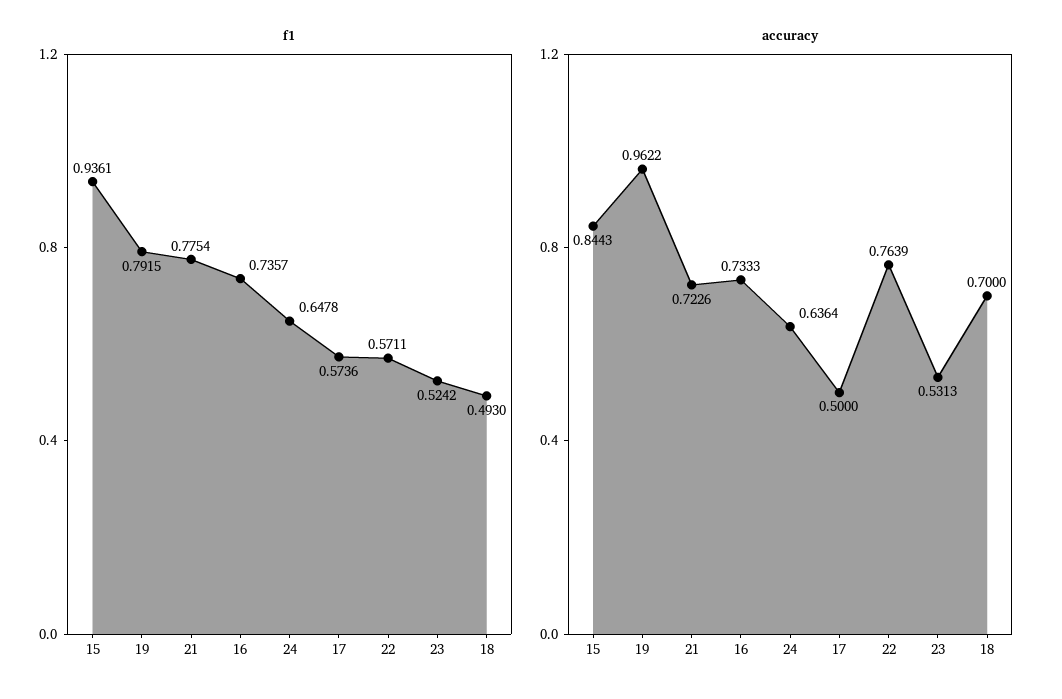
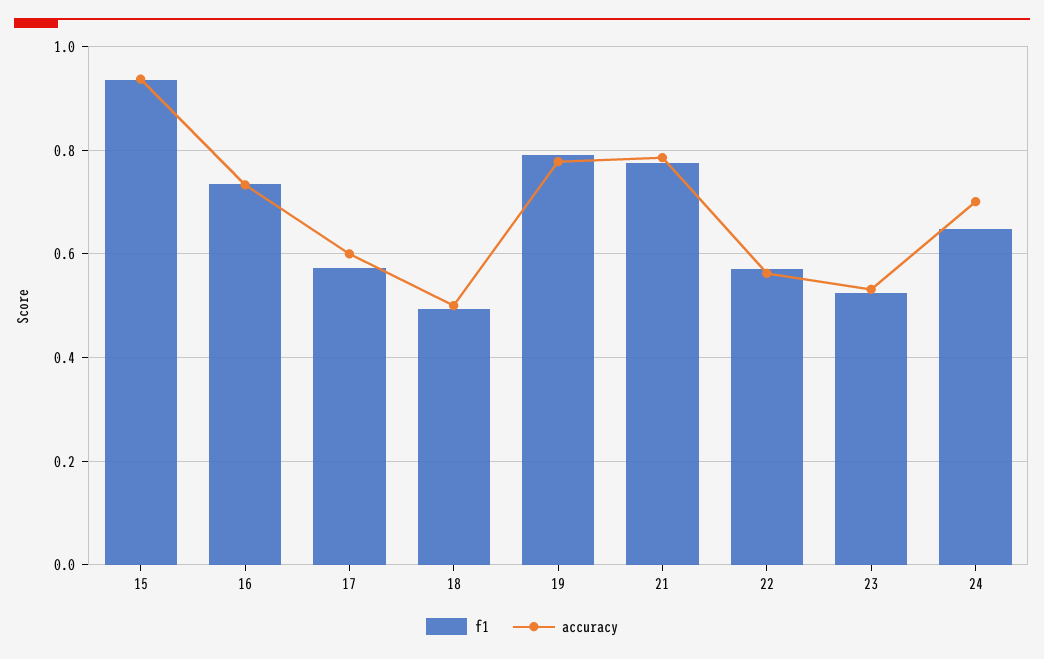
  {
    "f1": {
      "15": 0.9361,
      "19": 0.7915,
      "21": 0.7754,
      "16": 0.7357,
      "24": 0.6478,
      "17": 0.5736,
      "22": 0.5711,
      "23": 0.5242,
      "18": 0.493
    },
    "accuracy": {
-     "15": 0.8443,
+     "15": 0.94,
-     "19": 0.9622,
+     "19": 0.78,
-     "21": 0.7226,
+     "21": 0.78,
      "16": 0.7333,
-     "24": 0.6364,
+     "24": 0.7,
-     "17": 0.5,
+     "17": 0.6,
-     "22": 0.7639,
+     "22": 0.56,
      "23": 0.5313,
-     "18": 0.7
+     "18": 0.5
    }
  }

